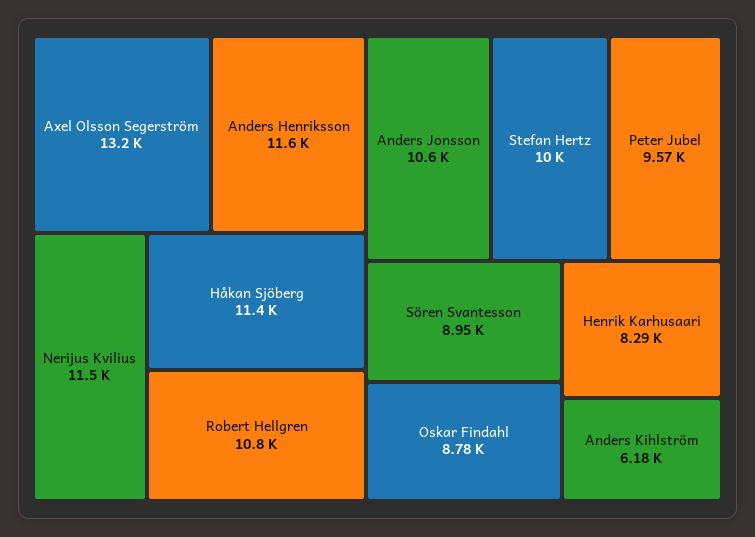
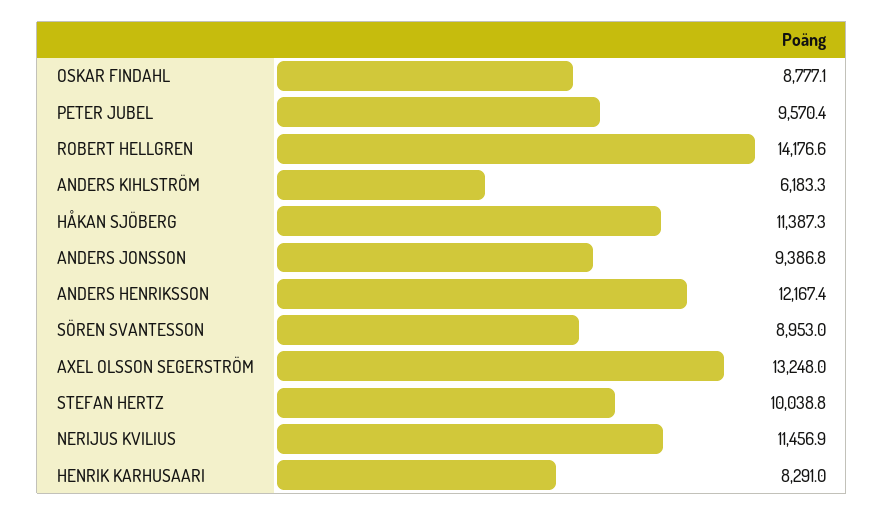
  {
    "Axel Olsson Segerström": 13248,
-   "Anders Henriksson": 11600,
+   "Anders Henriksson": 12167.4,
    "Nerijus Kvilius": 11456.9,
    "Håkan Sjöberg": 11387.3,
-   "Robert Hellgren": 10800,
+   "Robert Hellgren": 14176.6,
-   "Anders Jonsson": 10600,
+   "Anders Jonsson": 9386.8,
    "Stefan Hertz": 10038.8,
    "Peter Jubel": 9570.4,
    "Sören Svantesson": 8953,
    "Oskar Findahl": 8777.1,
    "Henrik Karhusaari": 8291,
    "Anders Kihlström": 6183.3
  }

